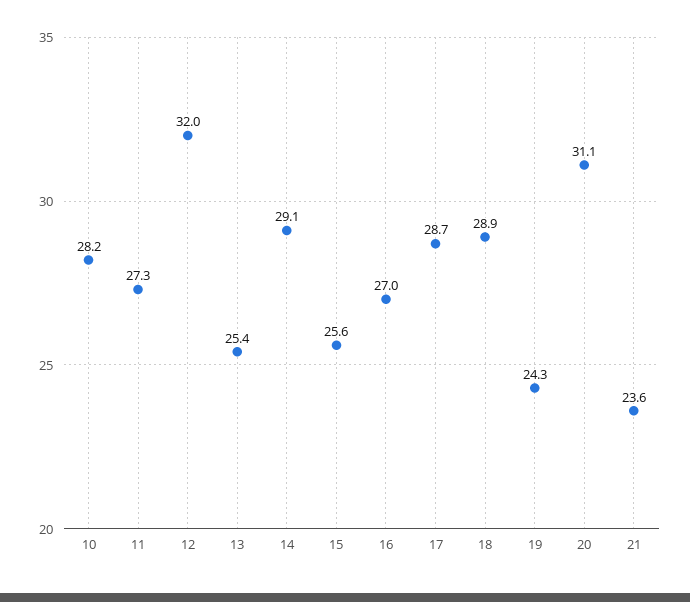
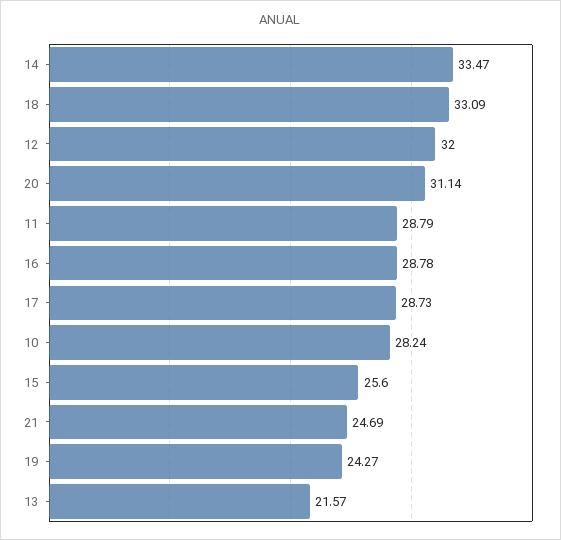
  {
    "10": 28.24,
-   "11": 27.3,
+   "11": 28.79,
    "12": 32,
-   "13": 25.4,
+   "13": 21.57,
-   "14": 29.1,
+   "14": 33.47,
    "15": 25.6,
-   "16": 27,
+   "16": 28.78,
    "17": 28.73,
-   "18": 28.9,
+   "18": 33.09,
    "19": 24.27,
    "20": 31.14,
-   "21": 23.6
+   "21": 24.69
  }

